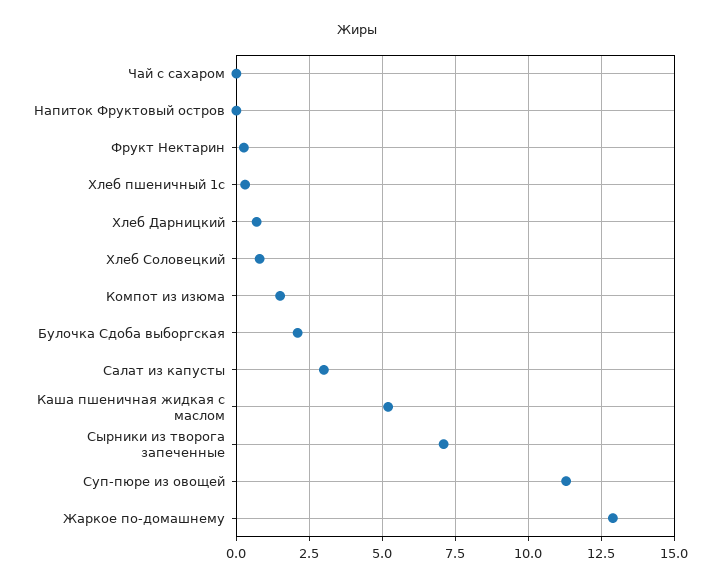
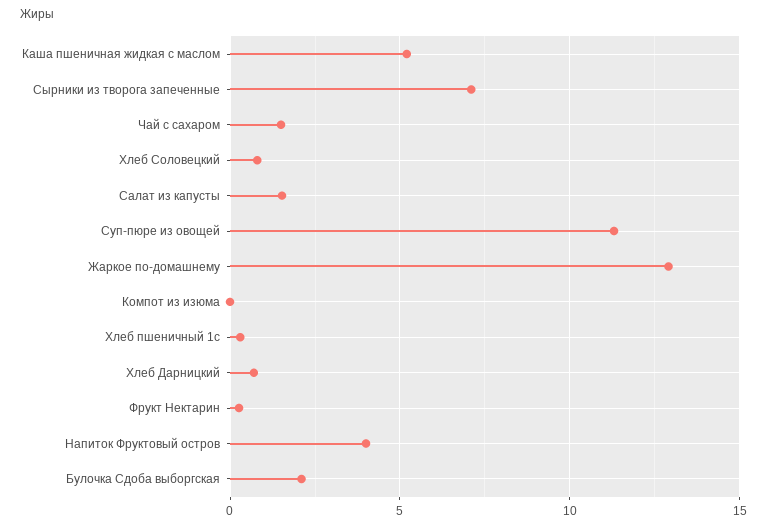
  {
-   "Чай с сахаром": 0,
+   "Чай с сахаром": 1.5,
-   "Напиток Фруктовый остров": 0,
+   "Напиток Фруктовый остров": 4,
    "Фрукт Нектарин": 0.25,
    "Хлеб пшеничный 1с": 0.25,
    "Хлеб Дарницкий": 0.75,
    "Хлеб Соловецкий": 0.75,
-   "Компот из изюма": 1.5,
+   "Компот из изюма": 0,
    "Булочка Сдоба выборгская": 2,
-   "Салат из капусты": 3,
+   "Салат из капусты": 1.5,
    "Каша пшеничная жидкая с маслом": 5.25,
    "Сырники из творога запеченные": 7,
    "Суп-пюре из овощей": 11.25,
    "Жаркое по-домашнему": 13
  }

